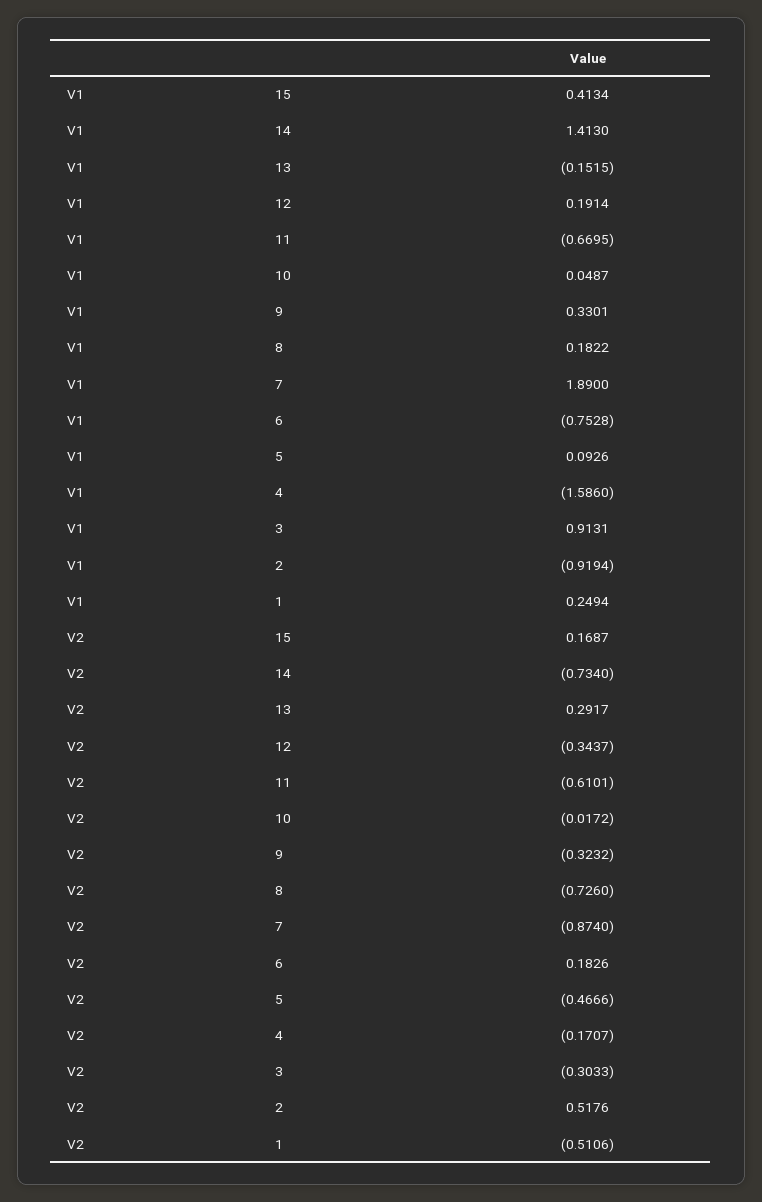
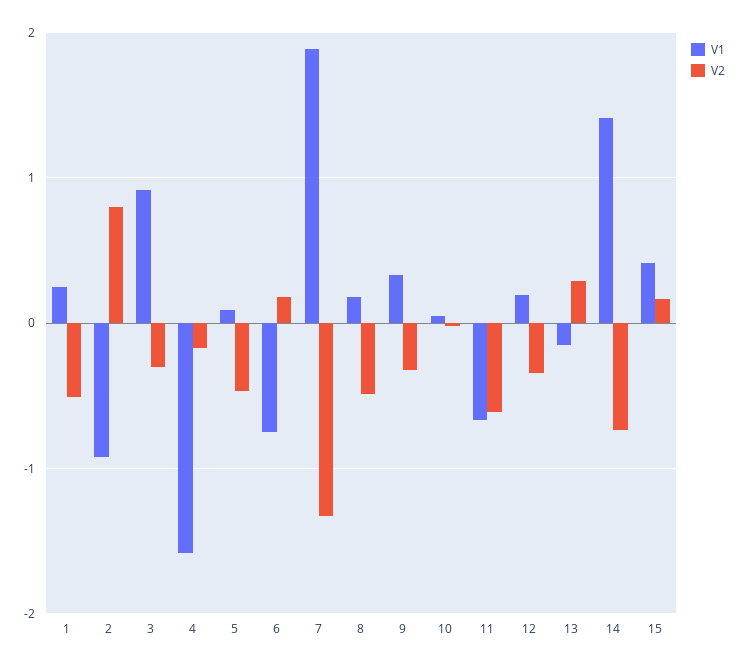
  {
    "V1": {
      "15": 0.4134,
      "14": 1.413,
      "13": -0.1515,
      "12": 0.1914,
      "11": -0.6695,
      "10": 0.0487,
      "9": 0.3301,
      "8": 0.1822,
      "7": 1.89,
      "6": -0.7528,
      "5": 0.0926,
      "4": -1.586,
      "3": 0.9131,
      "2": -0.9194,
      "1": 0.2494
    },
    "V2": {
      "15": 0.1687,
      "14": -0.734,
      "13": 0.2917,
      "12": -0.3437,
      "11": -0.6101,
      "10": -0.0172,
      "9": -0.3232,
-     "8": -0.726,
+     "8": -0.5,
-     "7": -0.874,
+     "7": -1.3,
      "6": 0.1826,
      "5": -0.4666,
      "4": -0.1707,
      "3": -0.3033,
-     "2": 0.5176,
+     "2": 0.8,
      "1": -0.5106
    }
  }

